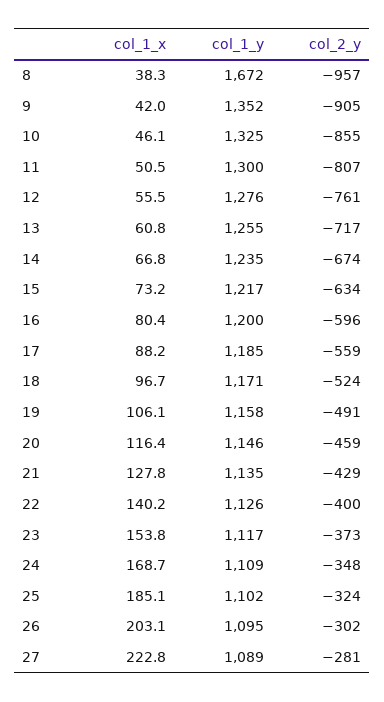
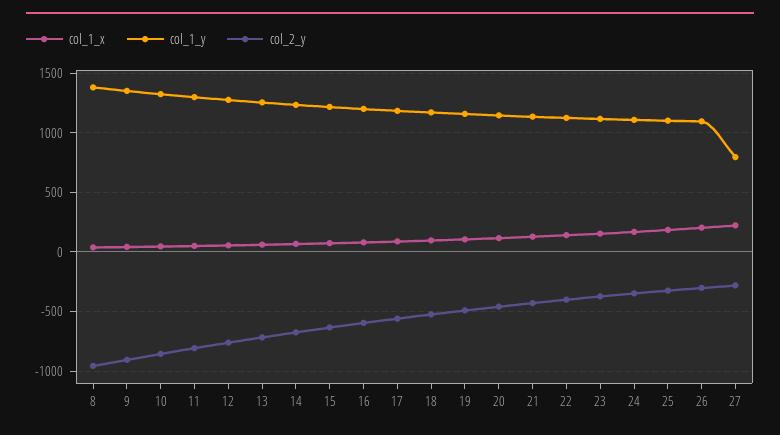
  {
    "col_1_x": {
      "8": 38.3,
      "9": 42,
      "10": 46.1,
      "11": 50.5,
      "12": 55.5,
      "13": 60.8,
      "14": 66.8,
      "15": 73.2,
      "16": 80.4,
      "17": 88.2,
      "18": 96.7,
      "19": 106.1,
      "20": 116.4,
      "21": 127.8,
      "22": 140.2,
      "23": 153.8,
      "24": 168.7,
      "25": 185.1,
      "26": 203.1,
      "27": 222.8
    },
    "col_1_y": {
-     "8": 1672,
+     "8": 1400,
      "9": 1352,
      "10": 1325,
      "11": 1300,
      "12": 1276,
      "13": 1255,
      "14": 1235,
      "15": 1217,
      "16": 1200,
      "17": 1185,
      "18": 1171,
      "19": 1158,
      "20": 1146,
      "21": 1135,
      "22": 1126,
      "23": 1117,
      "24": 1109,
      "25": 1102,
      "26": 1095,
-     "27": 1089
+     "27": 800
    },
    "col_2_y": {
      "8": -957,
      "9": -905,
      "10": -855,
      "11": -807,
      "12": -761,
      "13": -717,
      "14": -674,
      "15": -634,
      "16": -596,
      "17": -559,
      "18": -524,
      "19": -491,
      "20": -459,
      "21": -429,
      "22": -400,
      "23": -373,
      "24": -348,
      "25": -324,
      "26": -302,
      "27": -281
    }
  }

